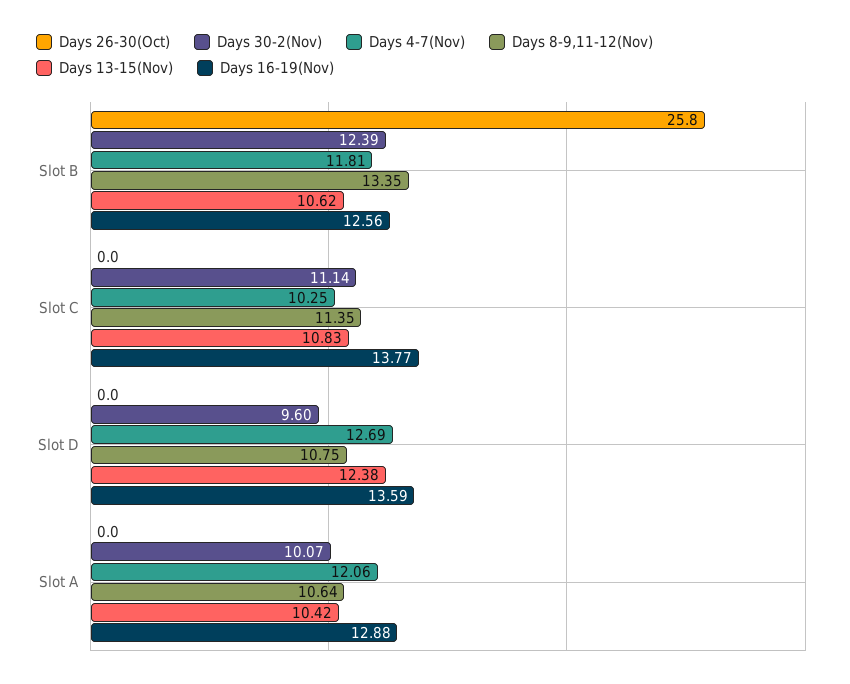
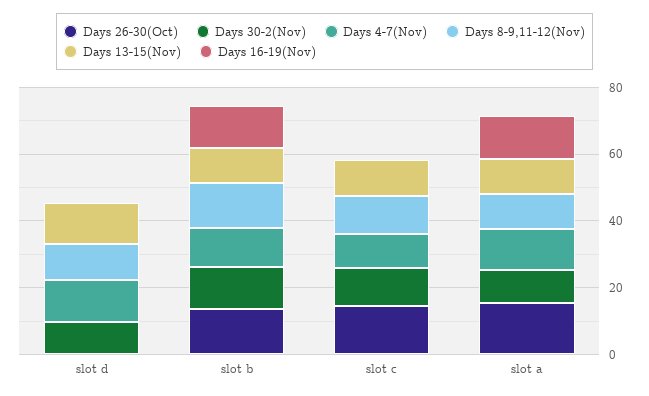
  {
    "Days 26-30(Oct)": {
-     "Slot B": 25.8,
+     "Slot B": 15,
-     "Slot C": 0,
+     "Slot C": 15,
      "Slot D": 0,
-     "Slot A": 0
+     "Slot A": 15
    },
    "Days 30-2(Nov)": {
      "Slot B": 12.39,
      "Slot C": 11.14,
      "Slot D": 9.6,
      "Slot A": 10.07
    },
    "Days 4-7(Nov)": {
      "Slot B": 11.81,
      "Slot C": 10.25,
      "Slot D": 12.69,
      "Slot A": 12.06
    },
    "Days 8-9,11-12(Nov)": {
      "Slot B": 13.35,
      "Slot C": 11.35,
      "Slot D": 10.75,
      "Slot A": 10.64
    },
    "Days 13-15(Nov)": {
      "Slot B": 10.62,
      "Slot C": 10.83,
      "Slot D": 12.38,
      "Slot A": 10.42
    },
    "Days 16-19(Nov)": {
      "Slot B": 12.56,
-     "Slot C": 13.77,
+     "Slot C": 0,
-     "Slot D": 13.59,
+     "Slot D": 0,
      "Slot A": 12.88
    }
  }

